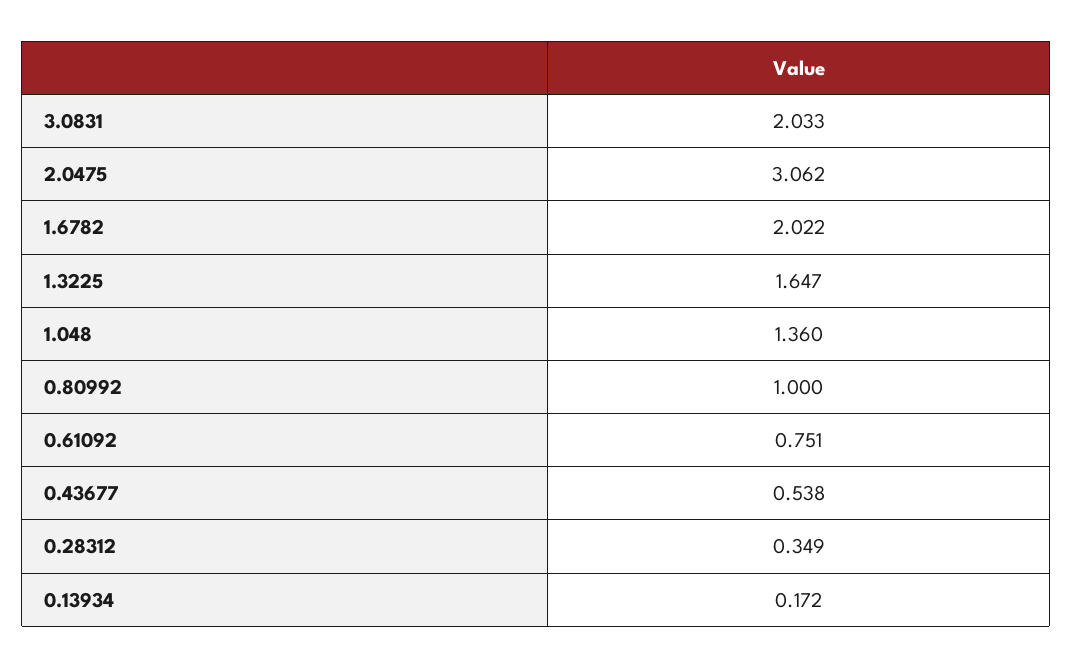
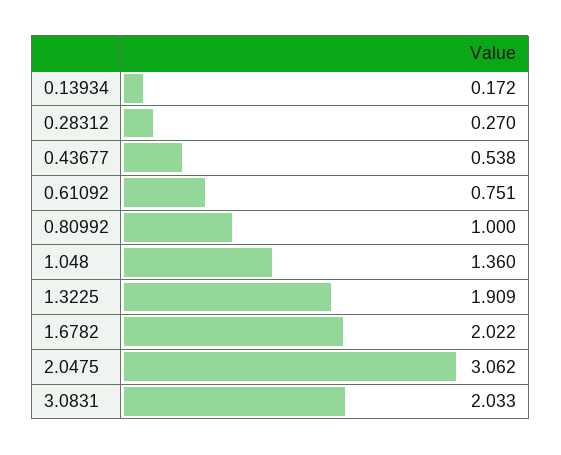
  {
    "3.0831": 2.033,
    "2.0475": 3.062,
    "1.6782": 2.022,
-   "1.3225": 1.647,
+   "1.3225": 1.909,
    "1.048": 1.36,
    "0.80992": 1,
    "0.61092": 0.751,
    "0.43677": 0.538,
-   "0.28312": 0.349,
+   "0.28312": 0.27,
    "0.13934": 0.172
  }

